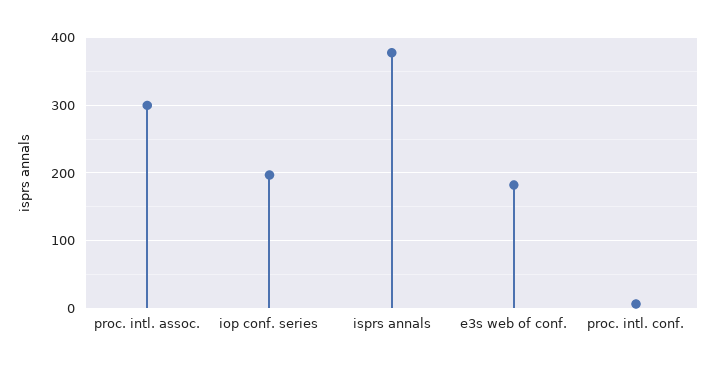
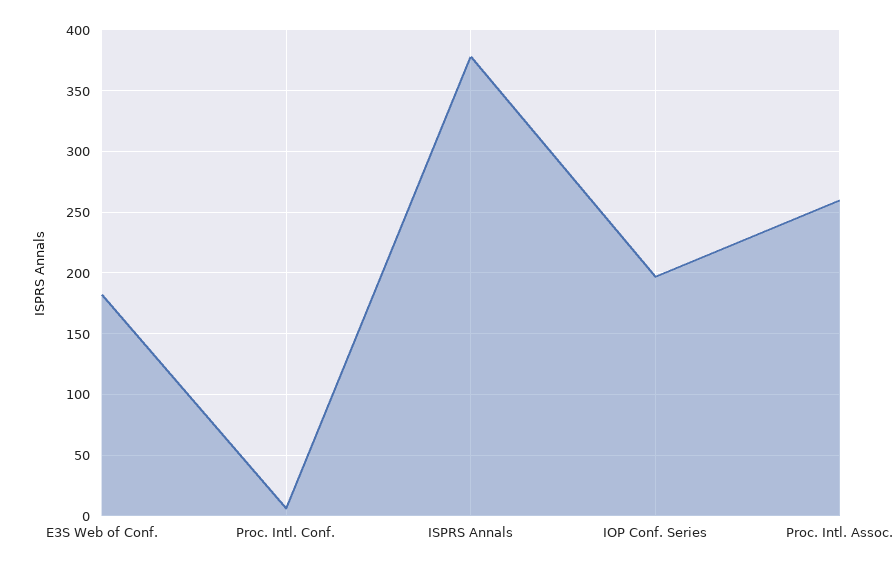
  {
-   "proc. intl. assoc.": 300,
+   "proc. intl. assoc.": 260,
    "iop conf. series": 195,
    "isprs annals": 380,
    "e3s web of conf.": 180,
    "proc. intl. conf.": 5
  }

